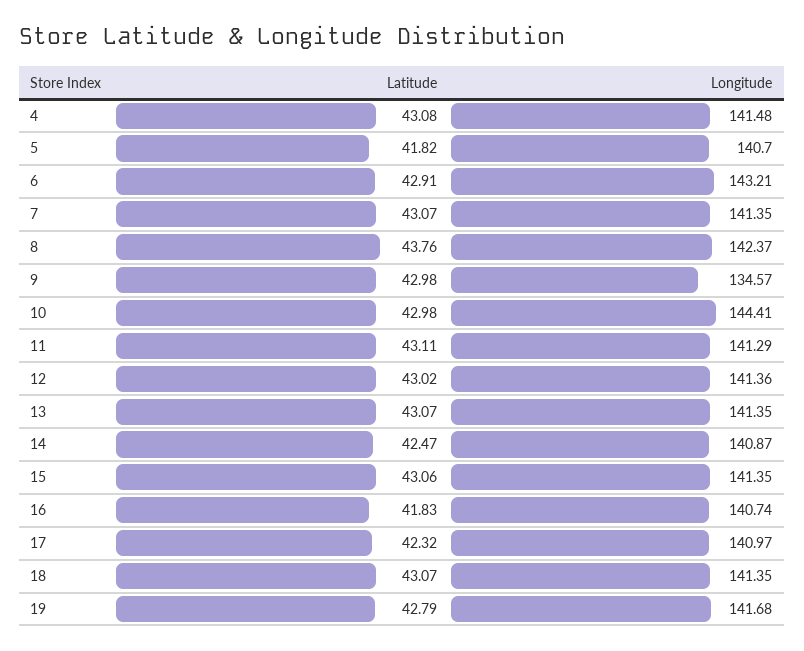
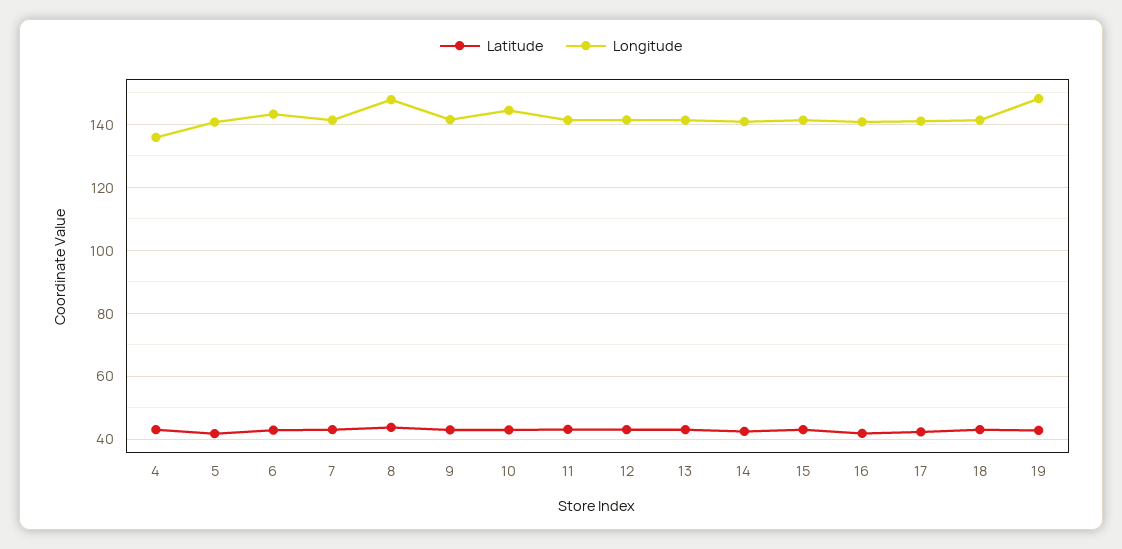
  {
    "Latitude": {
      "4": 43.08,
      "5": 41.82,
      "6": 42.91,
      "7": 43.07,
      "8": 43.76,
      "9": 42.98,
      "10": 42.98,
      "11": 43.11,
      "12": 43.02,
      "13": 43.07,
      "14": 42.47,
      "15": 43.06,
      "16": 41.83,
      "17": 42.32,
      "18": 43.07,
      "19": 42.79
    },
    "Longitude": {
-     "4": 141.48,
+     "4": 136,
      "5": 140.7,
      "6": 143.21,
      "7": 141.35,
-     "8": 142.37,
+     "8": 148,
-     "9": 134.57,
+     "9": 142,
      "10": 144.41,
      "11": 141.29,
      "12": 141.36,
      "13": 141.35,
      "14": 140.87,
      "15": 141.35,
      "16": 140.74,
      "17": 140.97,
      "18": 141.35,
-     "19": 141.68
+     "19": 148
    }
  }

